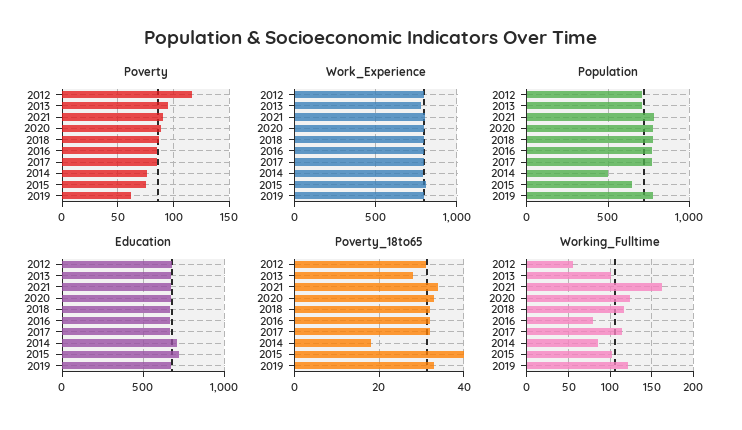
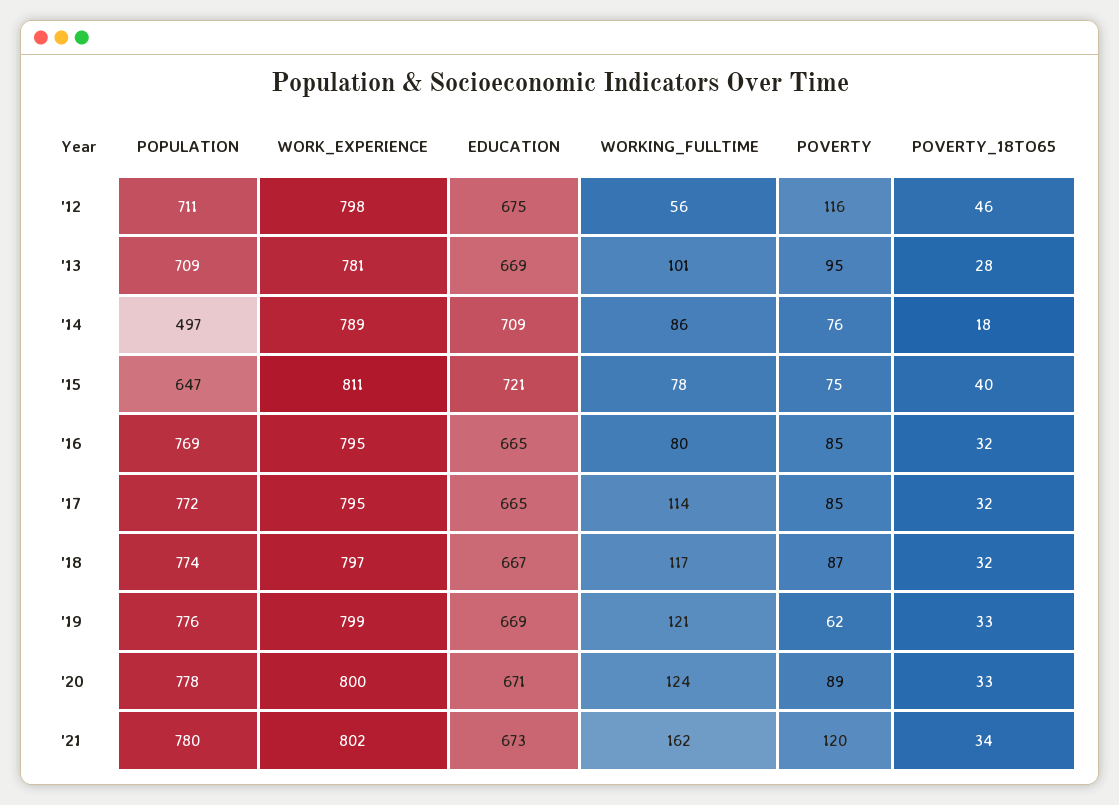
  {
    "Poverty": {
      "2012": 116,
      "2013": 95,
-     "2021": 90,
+     "2021": 120,
      "2020": 89,
      "2018": 87,
      "2016": 85,
      "2017": 85,
      "2014": 76,
      "2015": 75,
      "2019": 62
    },
    "Work_Experience": {
      "2012": 798,
      "2013": 781,
      "2021": 802,
      "2020": 800,
      "2018": 797,
      "2016": 795,
      "2017": 795,
      "2014": 789,
      "2015": 811,
      "2019": 799
    },
    "Population": {
      "2012": 711,
      "2013": 709,
      "2021": 780,
      "2020": 778,
      "2018": 774,
      "2016": 769,
      "2017": 772,
      "2014": 497,
      "2015": 647,
      "2019": 776
    },
    "Education": {
      "2012": 675,
      "2013": 669,
      "2021": 673,
      "2020": 671,
      "2018": 667,
      "2016": 665,
      "2017": 665,
      "2014": 709,
      "2015": 721,
      "2019": 669
    },
    "Poverty_18to65": {
-     "2012": 30,
+     "2012": 46,
      "2013": 28,
      "2021": 34,
      "2020": 33,
      "2018": 32,
      "2016": 32,
      "2017": 32,
      "2014": 18,
      "2015": 40,
      "2019": 33
    },
    "Working_Fulltime": {
      "2012": 56,
      "2013": 101,
      "2021": 162,
      "2020": 124,
      "2018": 117,
      "2016": 80,
      "2017": 114,
      "2014": 86,
-     "2015": 100,
+     "2015": 78,
      "2019": 121
    }
  }

